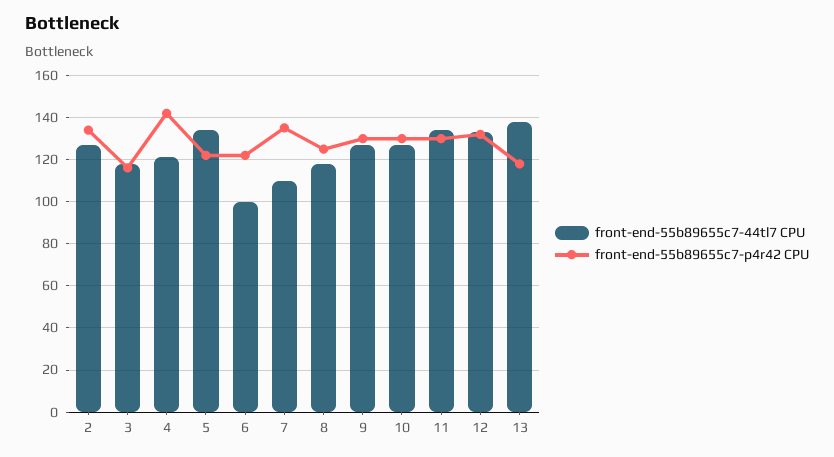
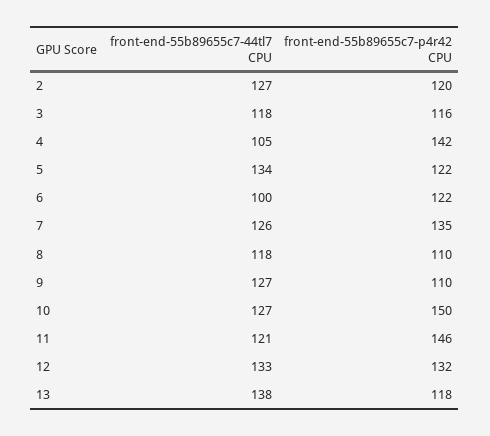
  {
    "front-end-55b89655c7-44tl7 CPU": {
      "2": 127,
      "3": 118,
-     "4": 120,
+     "4": 105,
      "5": 134,
      "6": 100,
-     "7": 110,
+     "7": 126,
      "8": 118,
      "9": 127,
      "10": 127,
-     "11": 135,
+     "11": 121,
      "12": 133,
      "13": 138
    },
    "front-end-55b89655c7-p4r42 CPU": {
-     "2": 135,
+     "2": 120,
      "3": 116,
      "4": 142,
      "5": 122,
      "6": 122,
      "7": 135,
-     "8": 125,
+     "8": 110,
-     "9": 130,
+     "9": 110,
-     "10": 130,
+     "10": 150,
-     "11": 130,
+     "11": 146,
      "12": 132,
      "13": 118
    }
  }

